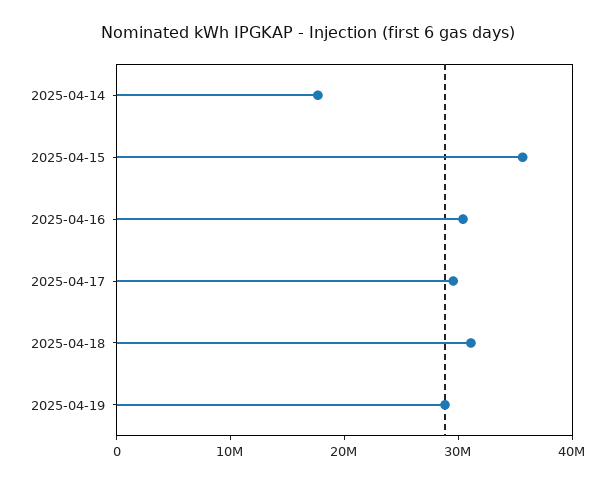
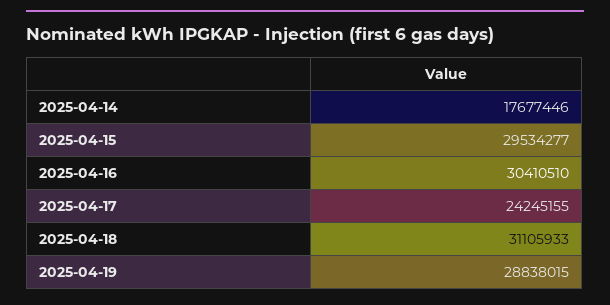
  {
    "2025-04-14": 17677446,
-   "2025-04-15": 36000000,
+   "2025-04-15": 29534277,
    "2025-04-16": 30410510,
-   "2025-04-17": 30000000,
+   "2025-04-17": 24245155,
    "2025-04-18": 31105933,
    "2025-04-19": 28838015
  }

